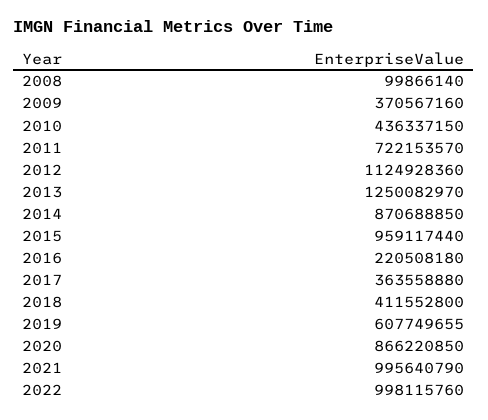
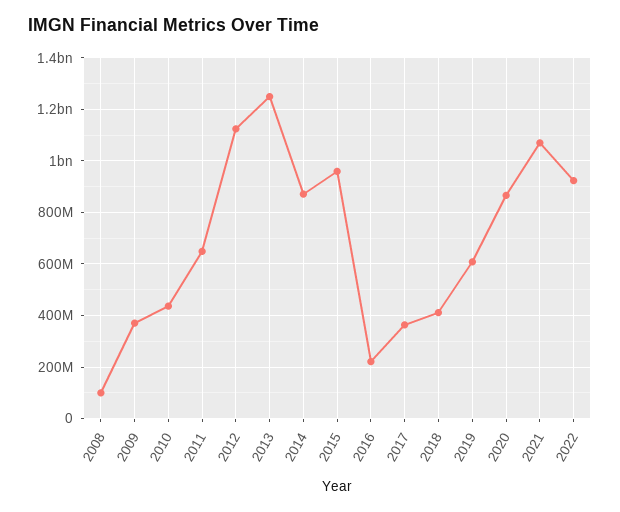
  {
    "2008": 99866140,
    "2009": 370567160,
    "2010": 436337150,
-   "2011": 722153570,
+   "2011": 650000000,
    "2012": 1124928360,
    "2013": 1250082970,
    "2014": 870688850,
    "2015": 959117440,
    "2016": 220508180,
    "2017": 363558880,
    "2018": 411552800,
    "2019": 607749655,
    "2020": 866220850,
-   "2021": 995640790,
+   "2021": 1075000000,
-   "2022": 998115760
+   "2022": 925000000
  }

